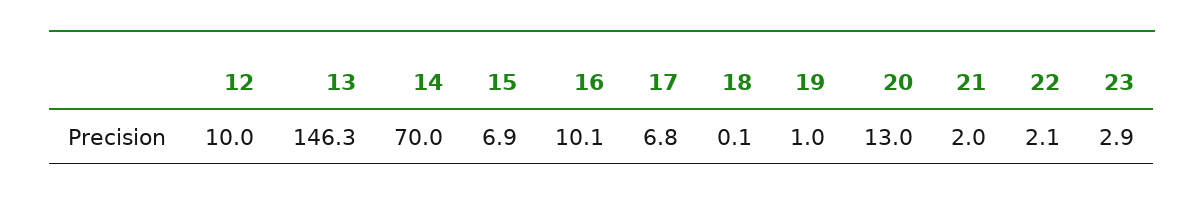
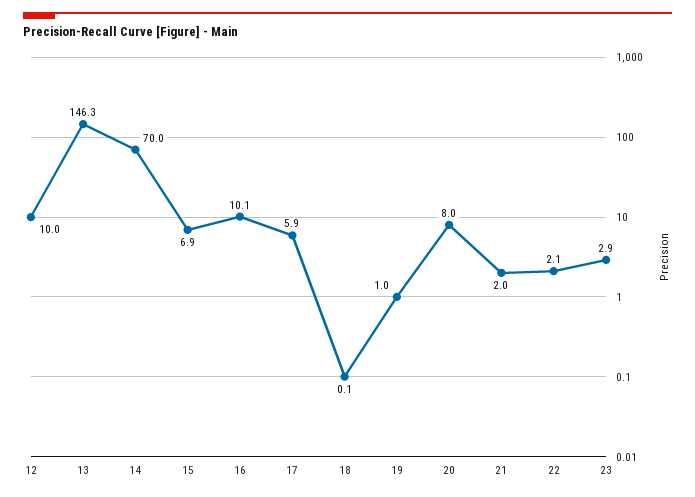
  {
    "12": 10,
    "13": 146.3,
    "14": 70,
    "15": 6.9,
    "16": 10.1,
-   "17": 6.8,
+   "17": 5.9,
    "18": 0.1,
    "19": 1,
-   "20": 13,
+   "20": 8,
    "21": 2,
    "22": 2.1,
    "23": 2.9
  }

